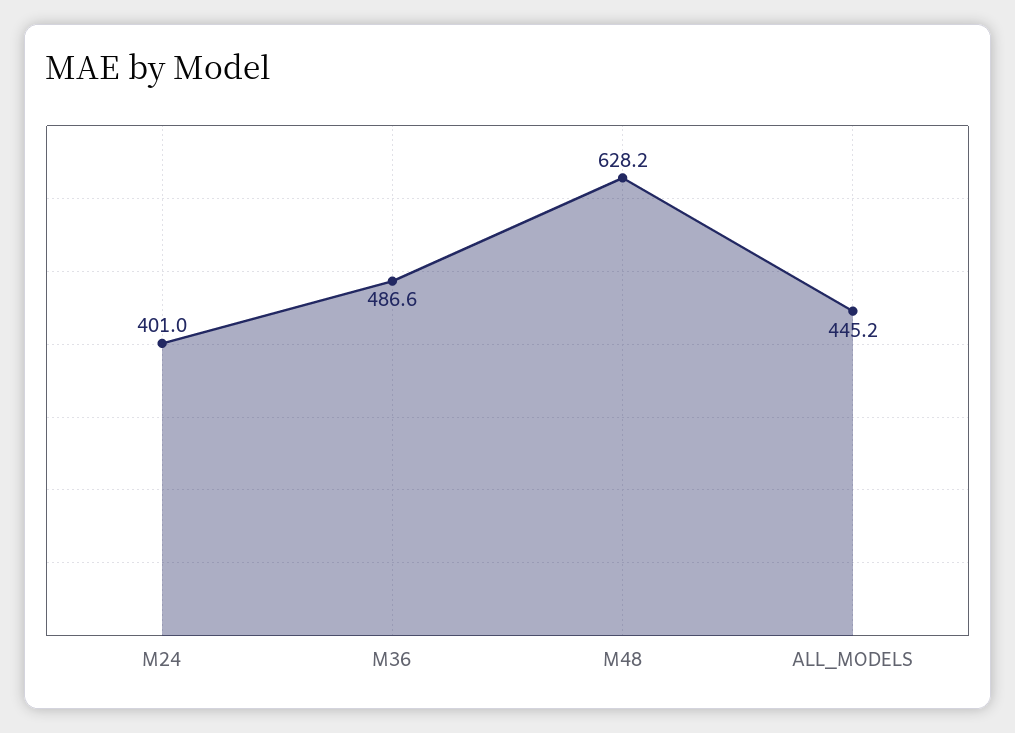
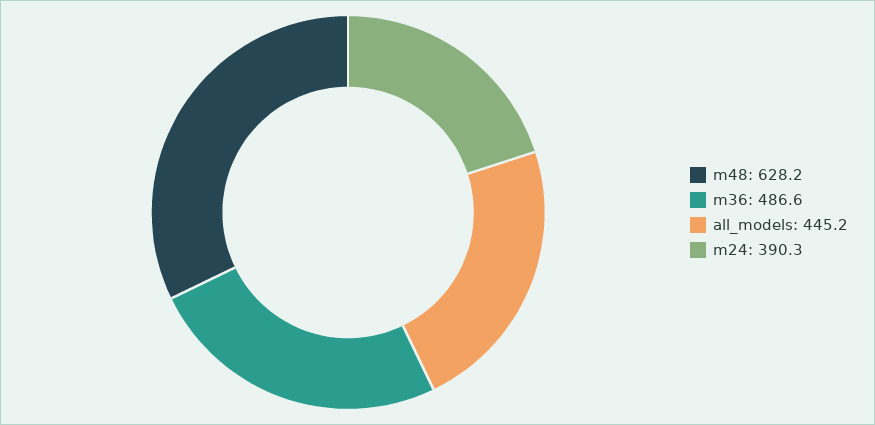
  {
-   "M24": 401,
+   "M24": 390.3,
    "M36": 486.6,
    "M48": 628.2,
    "ALL_MODELS": 445.2
  }

